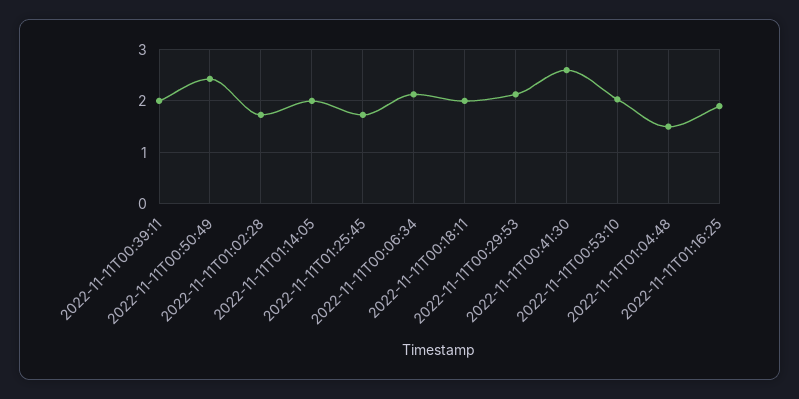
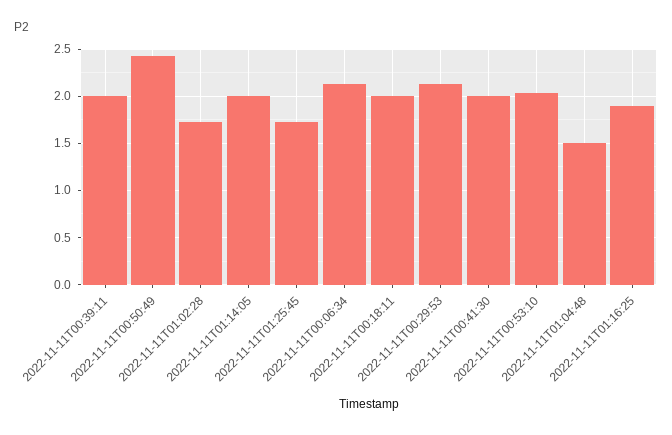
  {
    "2022-11-11T00:39:11": 2,
    "2022-11-11T00:50:49": 2.4,
    "2022-11-11T01:02:28": 1.7,
    "2022-11-11T01:14:05": 2,
    "2022-11-11T01:25:45": 1.7,
    "2022-11-11T00:06:34": 2.1,
    "2022-11-11T00:18:11": 2,
    "2022-11-11T00:29:53": 2.1,
-   "2022-11-11T00:41:30": 2.6,
+   "2022-11-11T00:41:30": 2,
    "2022-11-11T00:53:10": 2,
    "2022-11-11T01:04:48": 1.5,
    "2022-11-11T01:16:25": 1.9
  }

